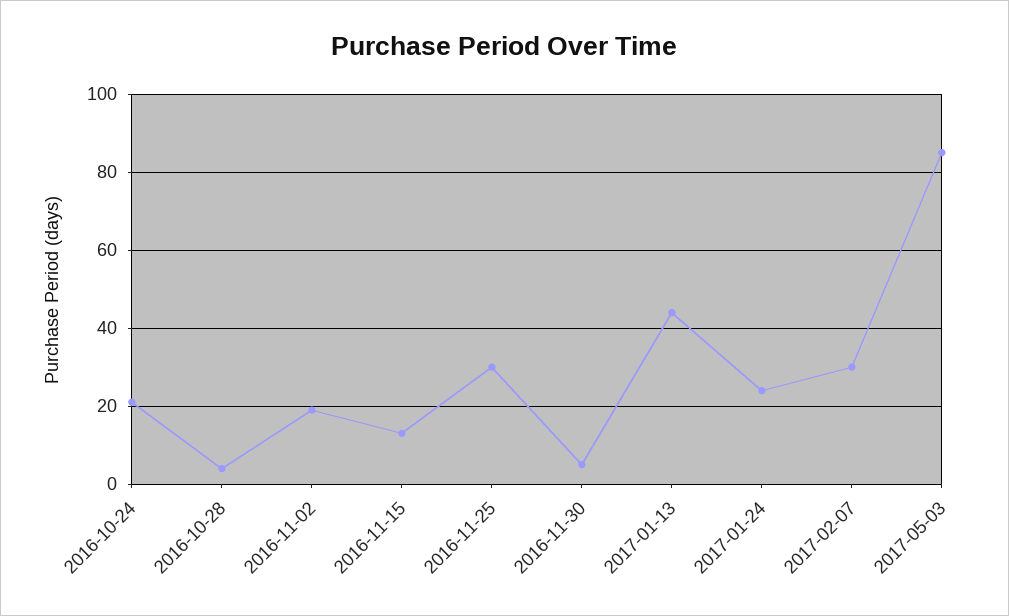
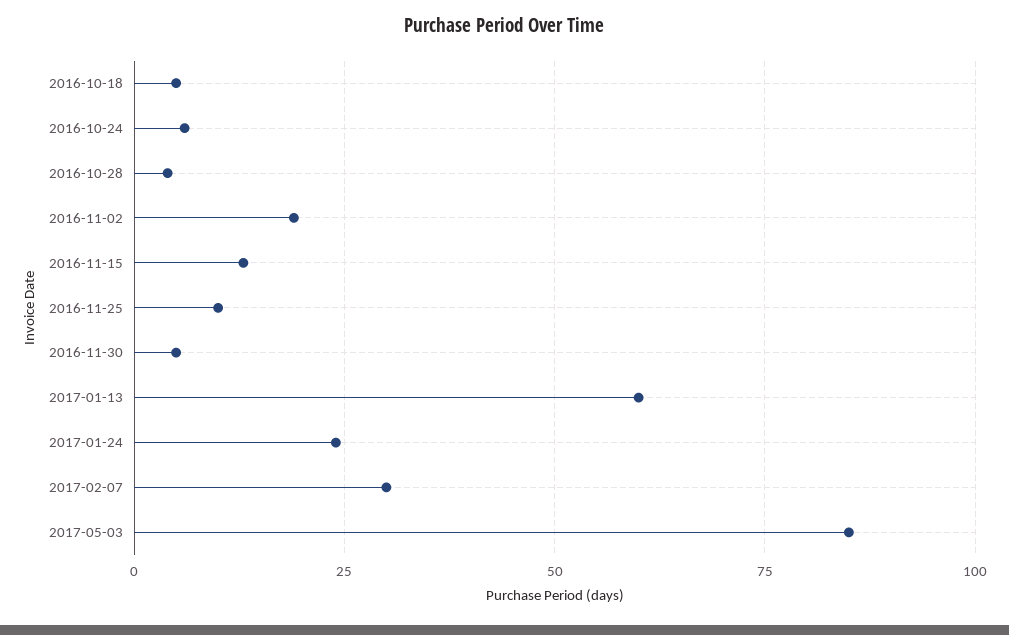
  {
-   "2016-10-24": 20,
+   "2016-10-24": 5,
    "2016-10-28": 5,
    "2016-11-02": 20,
    "2016-11-15": 15,
-   "2016-11-25": 30,
+   "2016-11-25": 10,
    "2016-11-30": 5,
-   "2017-01-13": 45,
+   "2017-01-13": 60,
    "2017-01-24": 25,
    "2017-02-07": 30,
-   "2017-05-03": 85
+   "2017-05-03": 85,
+   "2016-10-18": 5
  }

